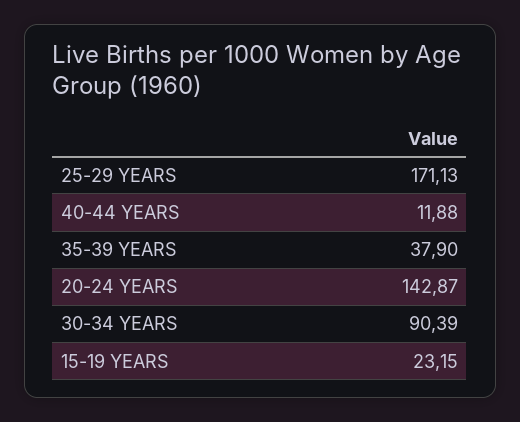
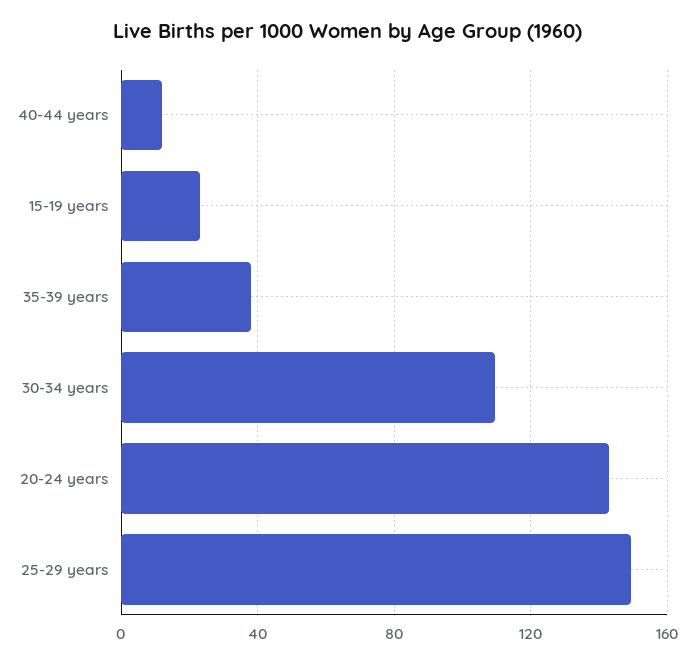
  {
-   "25-29 YEARS": 171.13,
+   "25-29 YEARS": 150,
    "40-44 YEARS": 11.88,
    "35-39 YEARS": 37.9,
    "20-24 YEARS": 142.87,
-   "30-34 YEARS": 90.39,
+   "30-34 YEARS": 110,
    "15-19 YEARS": 23.15
  }

